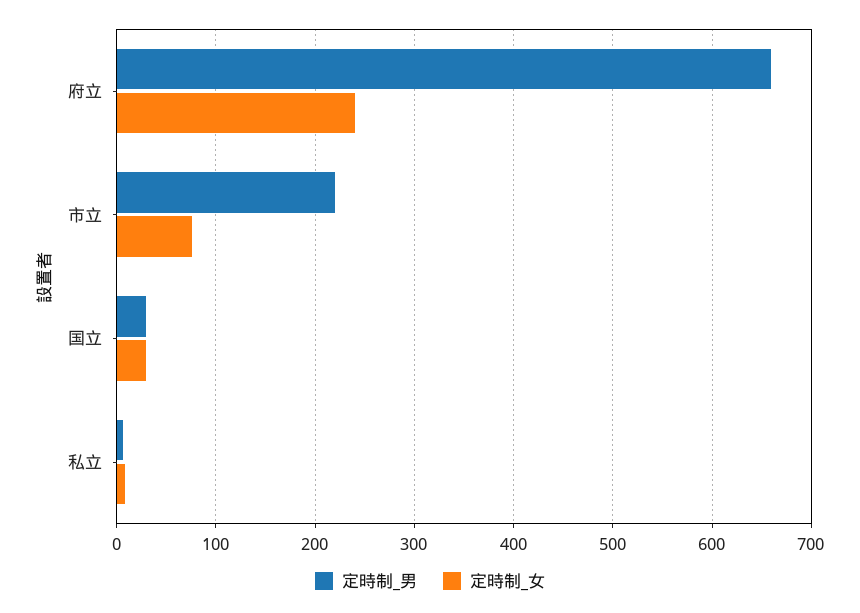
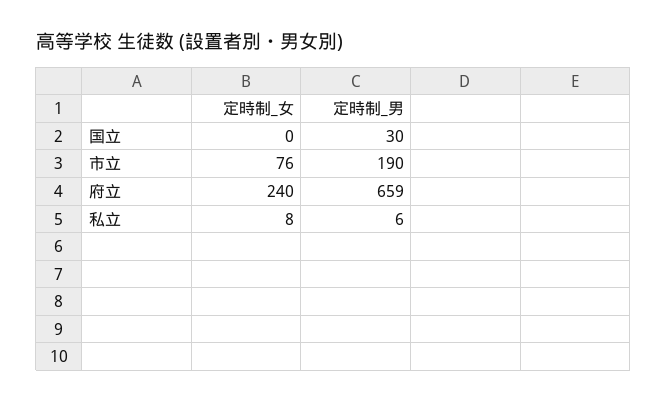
  {
    "定時制_男": {
      "府立": 659,
-     "市立": 220,
+     "市立": 190,
      "国立": 30,
      "私立": 6
    },
    "定時制_女": {
      "府立": 240,
      "市立": 76,
-     "国立": 30,
+     "国立": 0,
      "私立": 8
    }
  }

